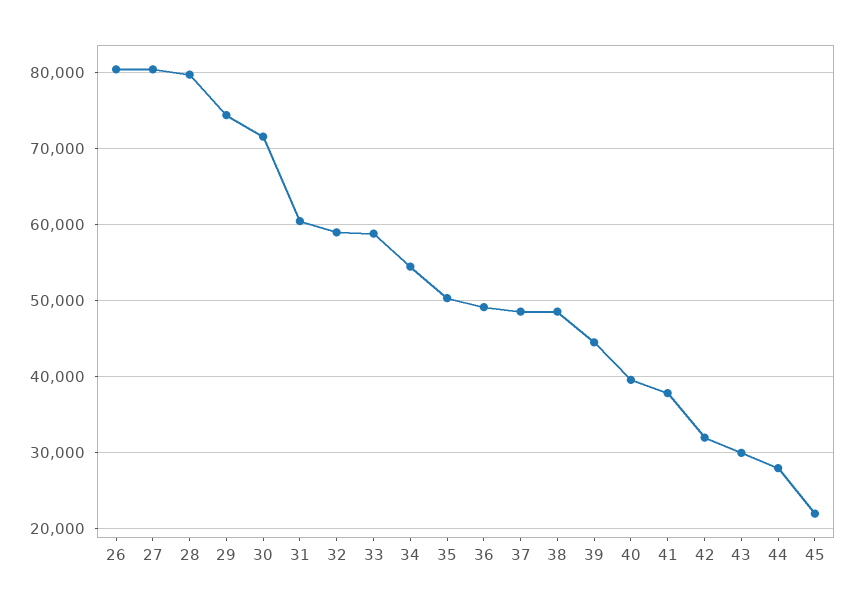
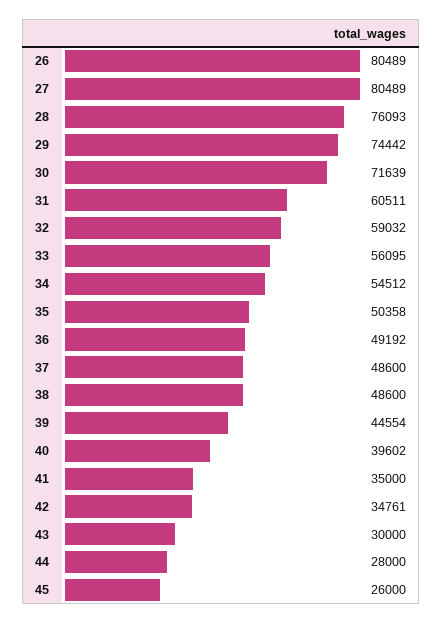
  {
    "26": 80489,
    "27": 80489,
-   "28": 80000,
+   "28": 76093,
    "29": 74442,
    "30": 71639,
    "31": 60511,
    "32": 59032,
-   "33": 59000,
+   "33": 56095,
    "34": 54512,
    "35": 50358,
    "36": 49192,
    "37": 48600,
    "38": 48600,
    "39": 44554,
    "40": 39602,
-   "41": 38000,
+   "41": 35000,
-   "42": 32000,
+   "42": 34761,
    "43": 30000,
    "44": 28000,
-   "45": 22000
+   "45": 26000
  }

